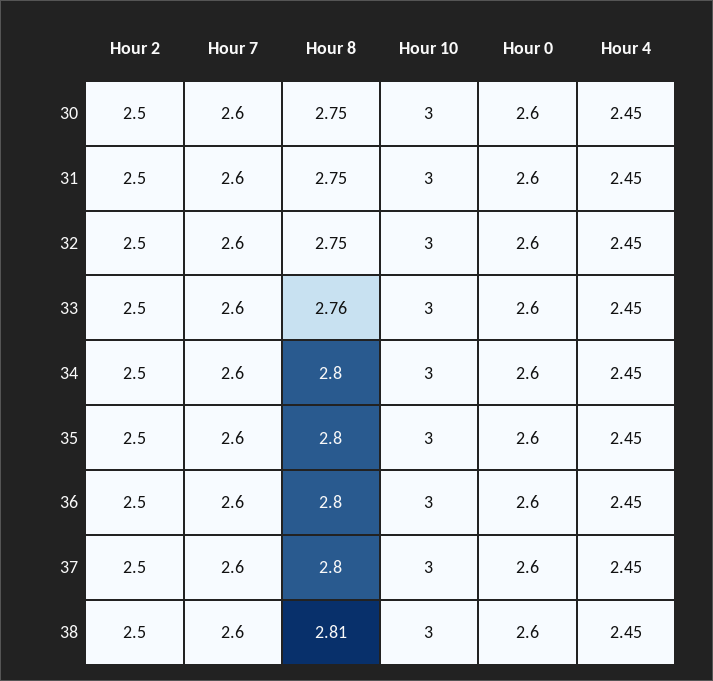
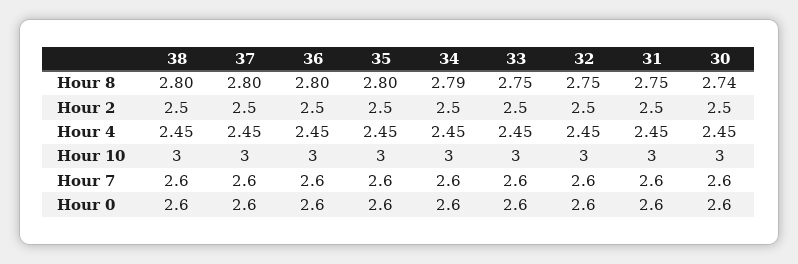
  {
    "Hour 2": {
      "30": 2.5,
      "31": 2.5,
      "32": 2.5,
      "33": 2.5,
      "34": 2.5,
      "35": 2.5,
      "36": 2.5,
      "37": 2.5,
      "38": 2.5
    },
    "Hour 7": {
      "30": 2.6,
      "31": 2.6,
      "32": 2.6,
      "33": 2.6,
      "34": 2.6,
      "35": 2.6,
      "36": 2.6,
      "37": 2.6,
      "38": 2.6
    },
    "Hour 8": {
-     "30": 2.75,
+     "30": 2.74,
      "31": 2.75,
      "32": 2.75,
-     "33": 2.76,
+     "33": 2.75,
-     "34": 2.8,
+     "34": 2.79,
      "35": 2.8,
      "36": 2.8,
      "37": 2.8,
-     "38": 2.81
+     "38": 2.8
    },
    "Hour 10": {
      "30": 3,
      "31": 3,
      "32": 3,
      "33": 3,
      "34": 3,
      "35": 3,
      "36": 3,
      "37": 3,
      "38": 3
    },
    "Hour 0": {
      "30": 2.6,
      "31": 2.6,
      "32": 2.6,
      "33": 2.6,
      "34": 2.6,
      "35": 2.6,
      "36": 2.6,
      "37": 2.6,
      "38": 2.6
    },
    "Hour 4": {
      "30": 2.45,
      "31": 2.45,
      "32": 2.45,
      "33": 2.45,
      "34": 2.45,
      "35": 2.45,
      "36": 2.45,
      "37": 2.45,
      "38": 2.45
    }
  }

